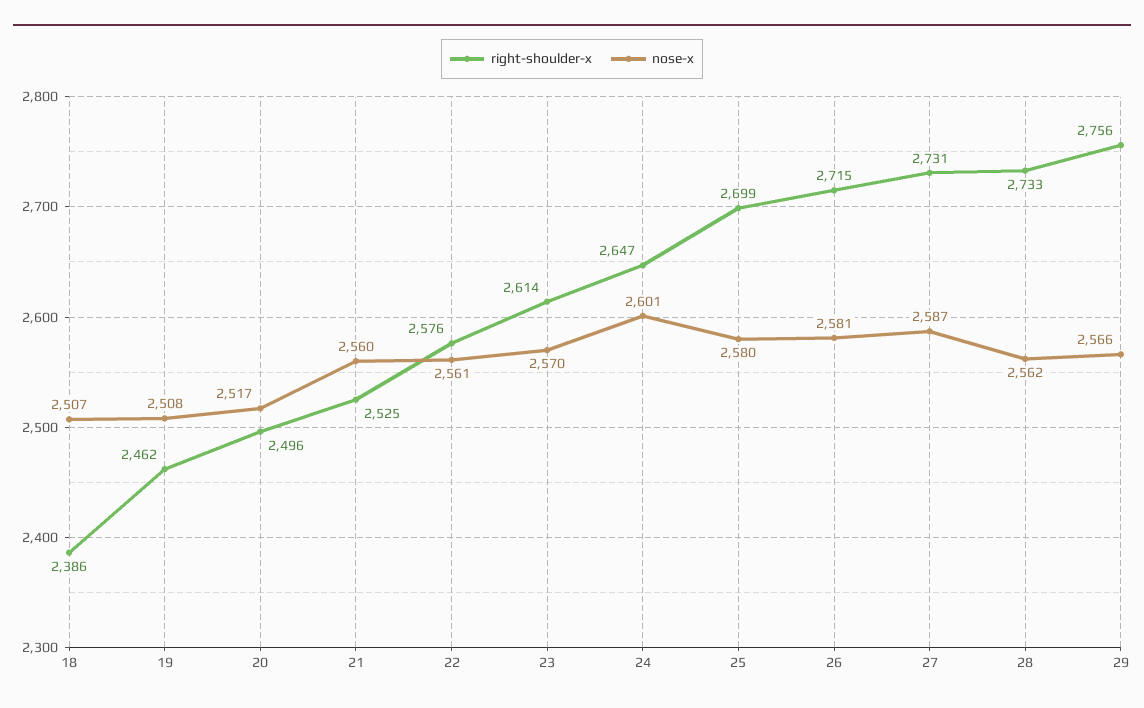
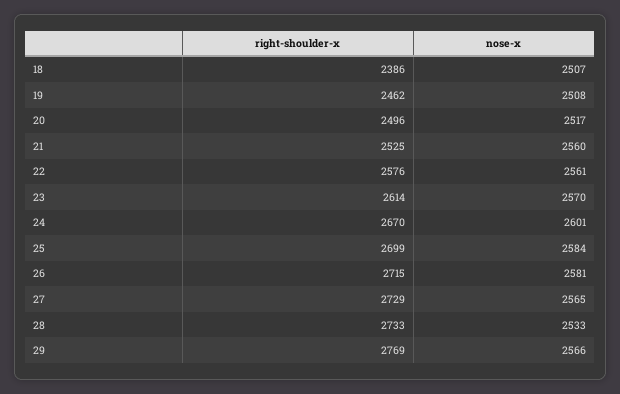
  {
    "right-shoulder-x": {
      "18": 2386,
      "19": 2462,
      "20": 2496,
      "21": 2525,
      "22": 2576,
      "23": 2614,
-     "24": 2647,
+     "24": 2670,
      "25": 2699,
      "26": 2715,
-     "27": 2731,
+     "27": 2729,
      "28": 2733,
-     "29": 2756
+     "29": 2769
    },
    "nose-x": {
      "18": 2507,
      "19": 2508,
      "20": 2517,
      "21": 2560,
      "22": 2561,
      "23": 2570,
      "24": 2601,
-     "25": 2580,
+     "25": 2584,
      "26": 2581,
-     "27": 2587,
+     "27": 2565,
-     "28": 2562,
+     "28": 2533,
      "29": 2566
    }
  }

